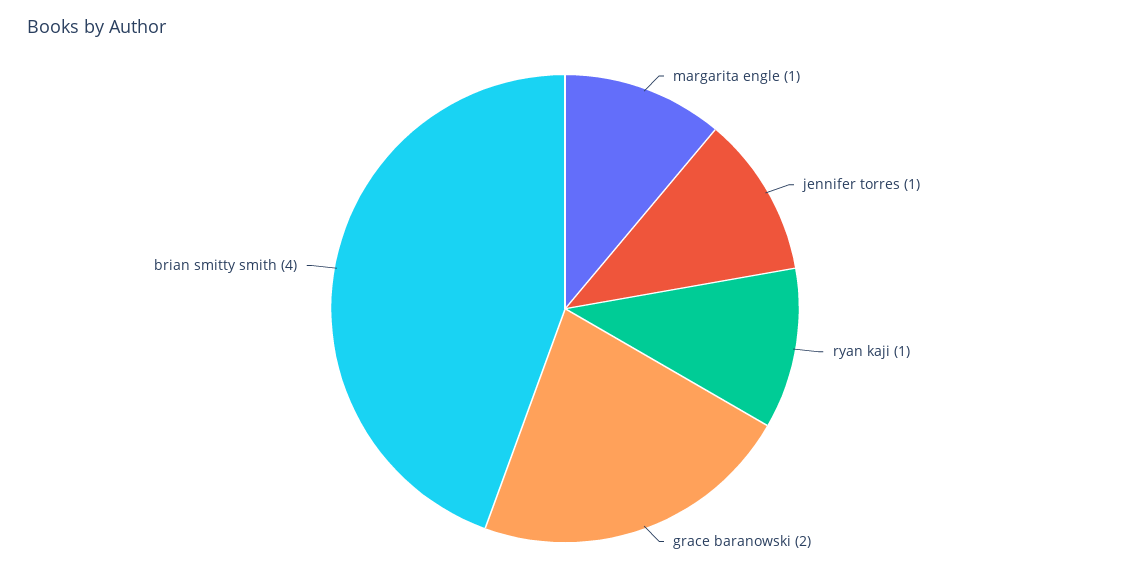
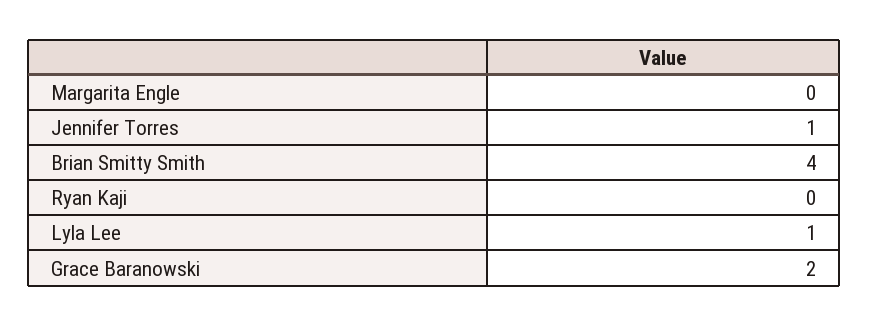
  {
-   "margarita engle": 1,
+   "margarita engle": 0,
    "jennifer torres": 1,
-   "ryan kaji": 1,
+   "ryan kaji": 0,
    "grace baranowski": 2,
-   "brian smitty smith": 4
+   "brian smitty smith": 4,
+   "Lyla Lee": 1
  }

